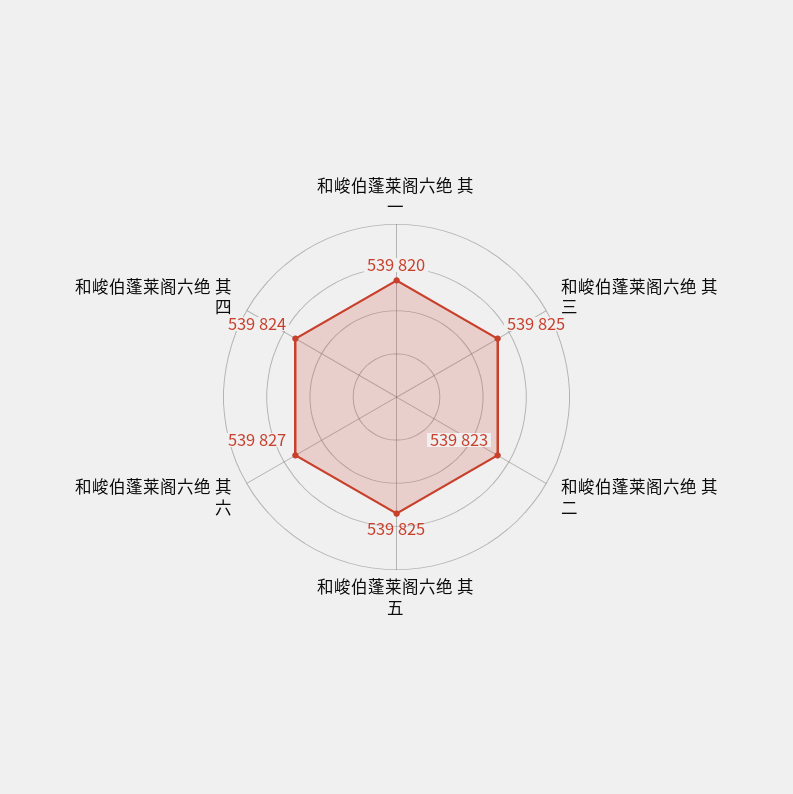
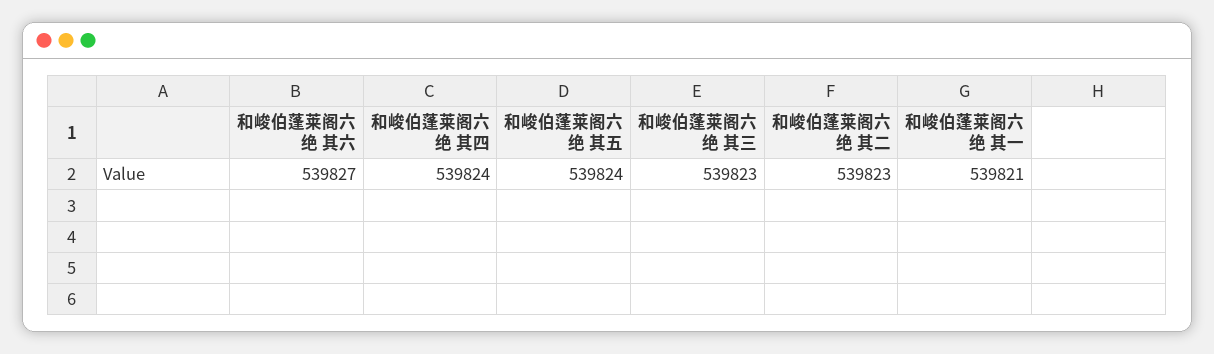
  {
-   "和峻伯蓬莱阁六绝 其一": 539820,
+   "和峻伯蓬莱阁六绝 其一": 539821,
-   "和峻伯蓬莱阁六绝 其三": 539825,
+   "和峻伯蓬莱阁六绝 其三": 539823,
    "和峻伯蓬莱阁六绝 其二": 539823,
-   "和峻伯蓬莱阁六绝 其五": 539825,
+   "和峻伯蓬莱阁六绝 其五": 539824,
    "和峻伯蓬莱阁六绝 其六": 539827,
    "和峻伯蓬莱阁六绝 其四": 539824
  }

